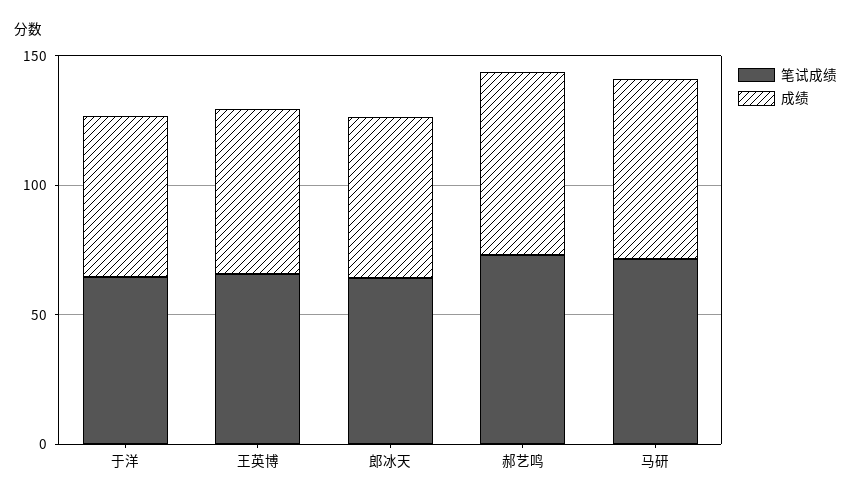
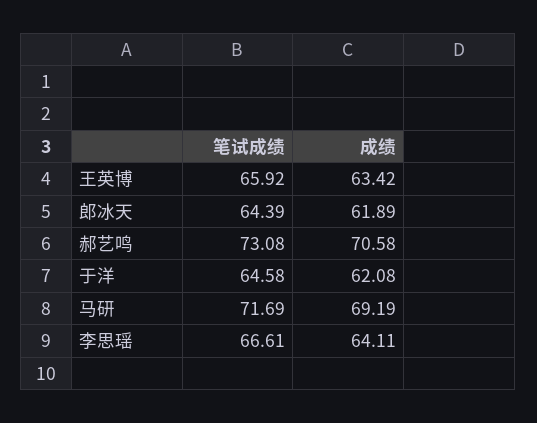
  {
    "笔试成绩": {
      "于洋": 64.58,
      "王英博": 65.92,
      "郎冰天": 64.39,
      "郝艺鸣": 73.08,
-     "马研": 71.69
+     "马研": 71.69,
+     "李思瑶": 66.61
    },
    "成绩": {
      "于洋": 62.08,
      "王英博": 63.42,
      "郎冰天": 61.89,
      "郝艺鸣": 70.58,
-     "马研": 69.19
+     "马研": 69.19,
+     "李思瑶": 64.11
    }
  }

